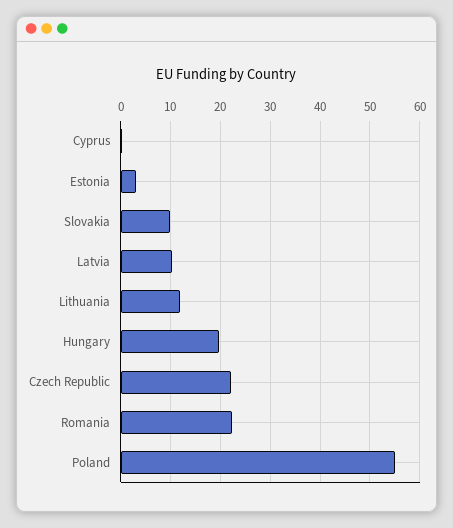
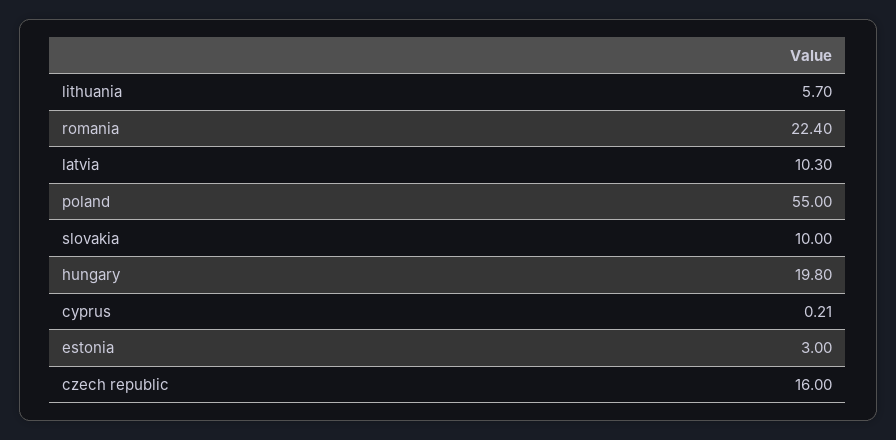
  {
    "Cyprus": 0.21,
    "Estonia": 3,
    "Slovakia": 10,
    "Latvia": 10.3,
-   "Lithuania": 12,
+   "Lithuania": 5.7,
    "Hungary": 19.8,
-   "Czech Republic": 22,
+   "Czech Republic": 16,
    "Romania": 22.4,
    "Poland": 55
  }

